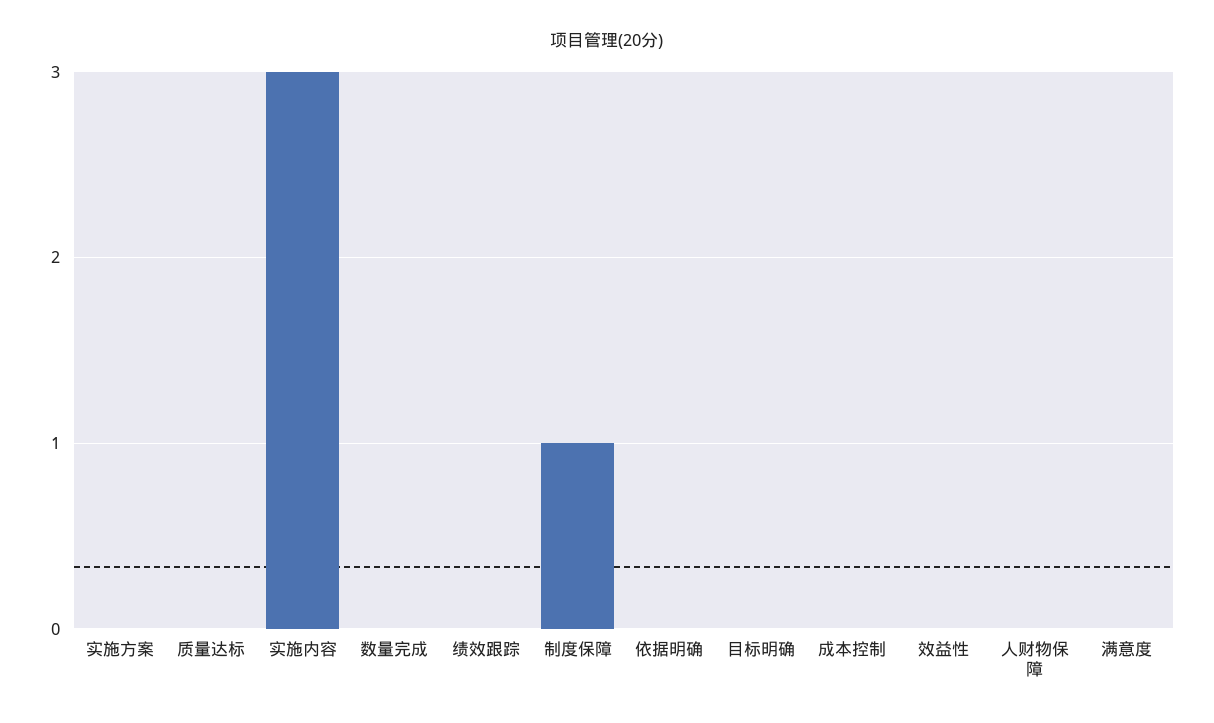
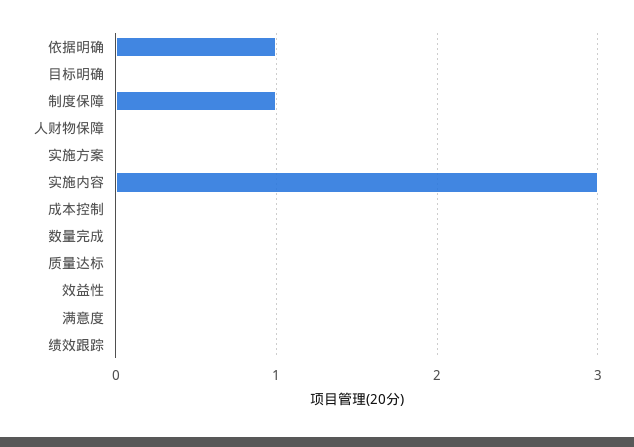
  {
    "实施方案": 0,
    "质量达标": 0,
    "实施内容": 3,
    "数量完成": 0,
    "绩效跟踪": 0,
    "制度保障": 1,
-   "依据明确": 0,
+   "依据明确": 1,
    "目标明确": 0,
    "成本控制": 0,
    "效益性": 0,
    "人财物保障": 0,
    "满意度": 0
  }

